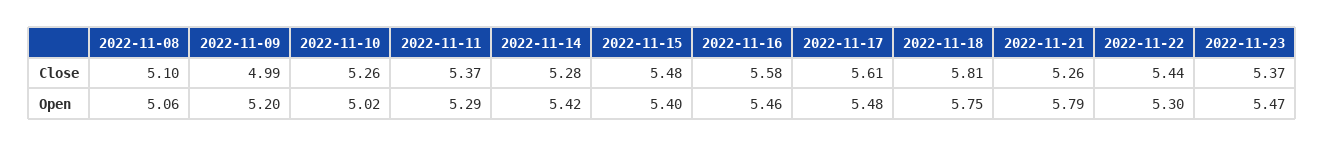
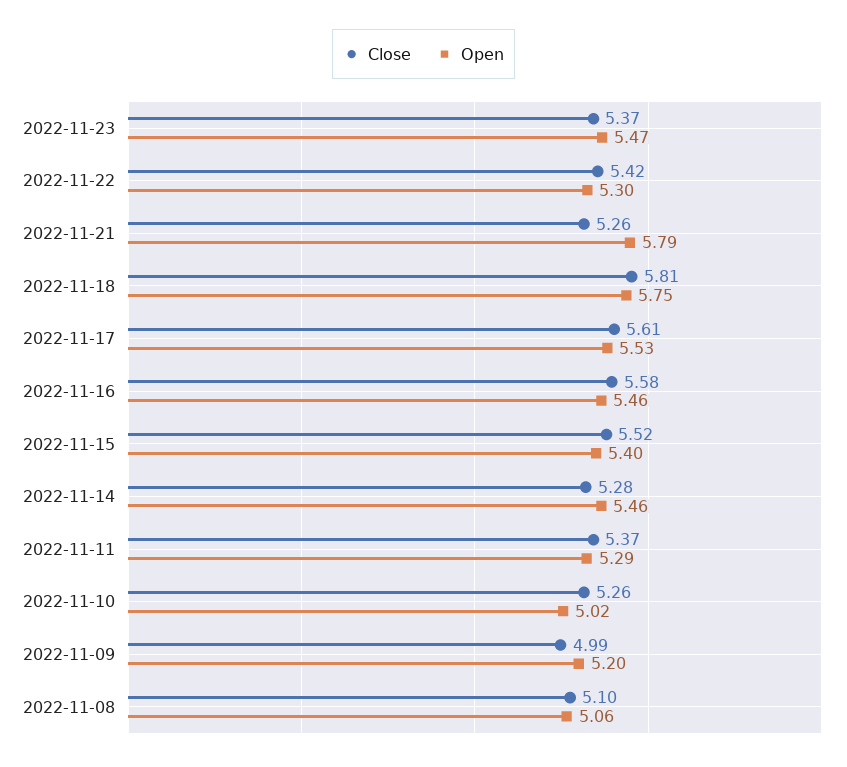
  {
    "Close": {
      "2022-11-08": 5.1,
      "2022-11-09": 4.99,
      "2022-11-10": 5.26,
      "2022-11-11": 5.37,
      "2022-11-14": 5.28,
-     "2022-11-15": 5.48,
+     "2022-11-15": 5.52,
      "2022-11-16": 5.58,
      "2022-11-17": 5.61,
      "2022-11-18": 5.81,
      "2022-11-21": 5.26,
-     "2022-11-22": 5.44,
+     "2022-11-22": 5.42,
      "2022-11-23": 5.37
    },
    "Open": {
      "2022-11-08": 5.06,
      "2022-11-09": 5.2,
      "2022-11-10": 5.02,
      "2022-11-11": 5.29,
-     "2022-11-14": 5.42,
+     "2022-11-14": 5.46,
      "2022-11-15": 5.4,
      "2022-11-16": 5.46,
-     "2022-11-17": 5.48,
+     "2022-11-17": 5.53,
      "2022-11-18": 5.75,
      "2022-11-21": 5.79,
      "2022-11-22": 5.3,
      "2022-11-23": 5.47
    }
  }

